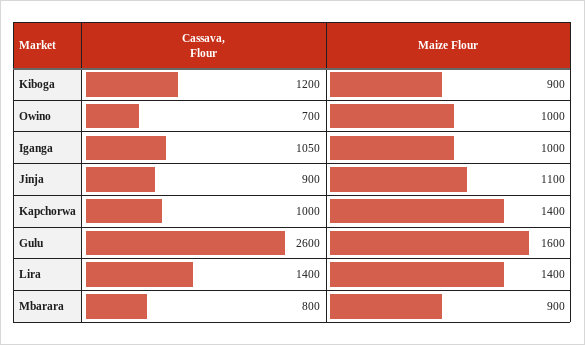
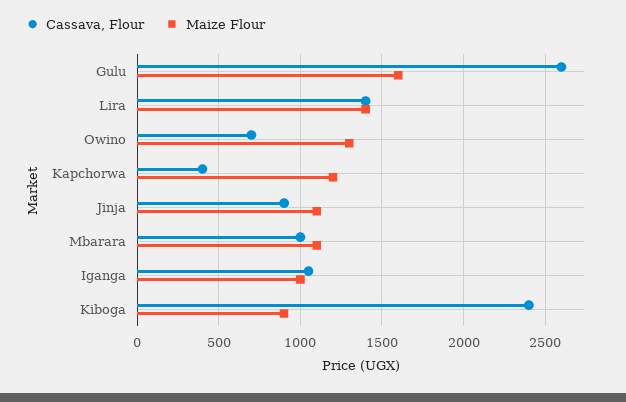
  {
    "Cassava, Flour": {
-     "Kiboga": 1200,
+     "Kiboga": 2400,
      "Owino": 700,
      "Iganga": 1050,
      "Jinja": 900,
-     "Kapchorwa": 1000,
+     "Kapchorwa": 400,
      "Gulu": 2600,
      "Lira": 1400,
-     "Mbarara": 800
+     "Mbarara": 1000
    },
    "Maize Flour": {
      "Kiboga": 900,
-     "Owino": 1000,
+     "Owino": 1300,
      "Iganga": 1000,
      "Jinja": 1100,
-     "Kapchorwa": 1400,
+     "Kapchorwa": 1200,
      "Gulu": 1600,
      "Lira": 1400,
-     "Mbarara": 900
+     "Mbarara": 1100
    }
  }

